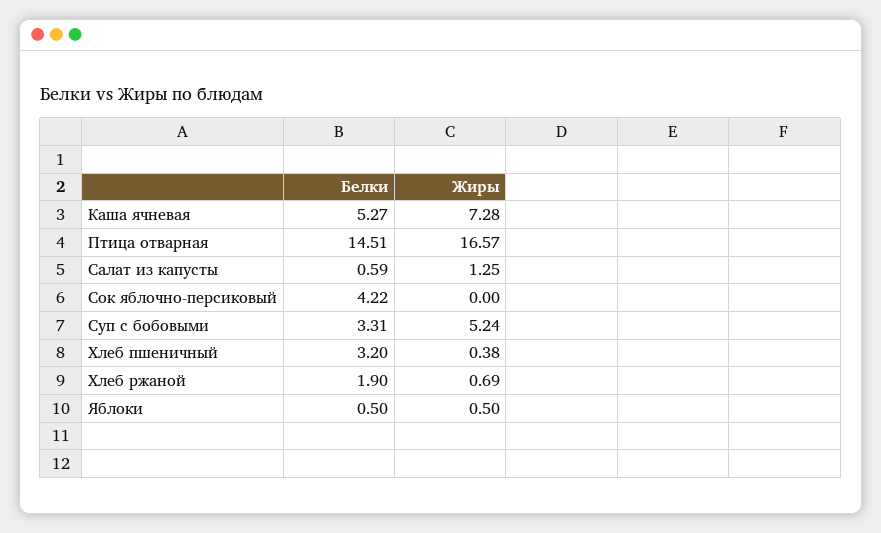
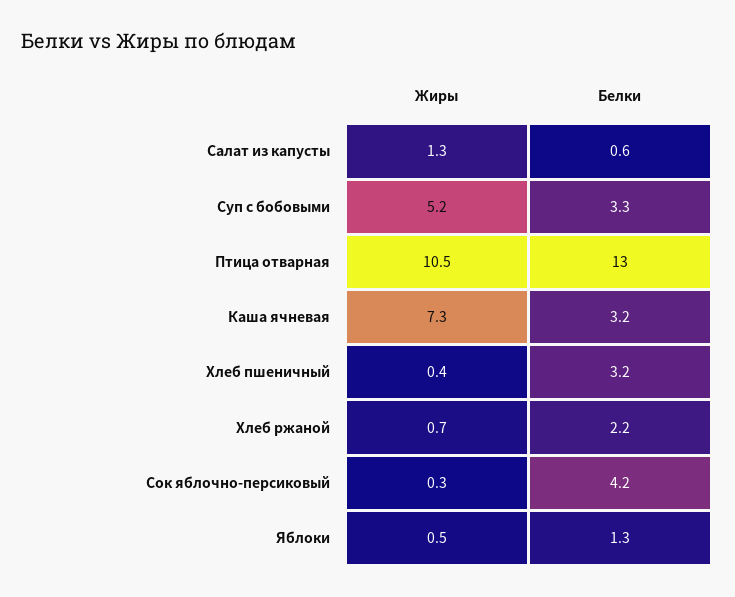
  {
    "Белки": {
-     "Каша ячневая": 5.27,
+     "Каша ячневая": 3.2,
-     "Птица отварная": 14.51,
+     "Птица отварная": 13,
      "Салат из капусты": 0.59,
      "Сок яблочно-персиковый": 4.22,
      "Суп с бобовыми": 3.31,
      "Хлеб пшеничный": 3.2,
-     "Хлеб ржаной": 1.9,
+     "Хлеб ржаной": 2.2,
-     "Яблоки": 0.5
+     "Яблоки": 1.3
    },
    "Жиры": {
      "Каша ячневая": 7.28,
-     "Птица отварная": 16.57,
+     "Птица отварная": 10.5,
      "Салат из капусты": 1.25,
-     "Сок яблочно-персиковый": 0,
+     "Сок яблочно-персиковый": 0.3,
      "Суп с бобовыми": 5.24,
      "Хлеб пшеничный": 0.38,
      "Хлеб ржаной": 0.69,
      "Яблоки": 0.5
    }
  }

